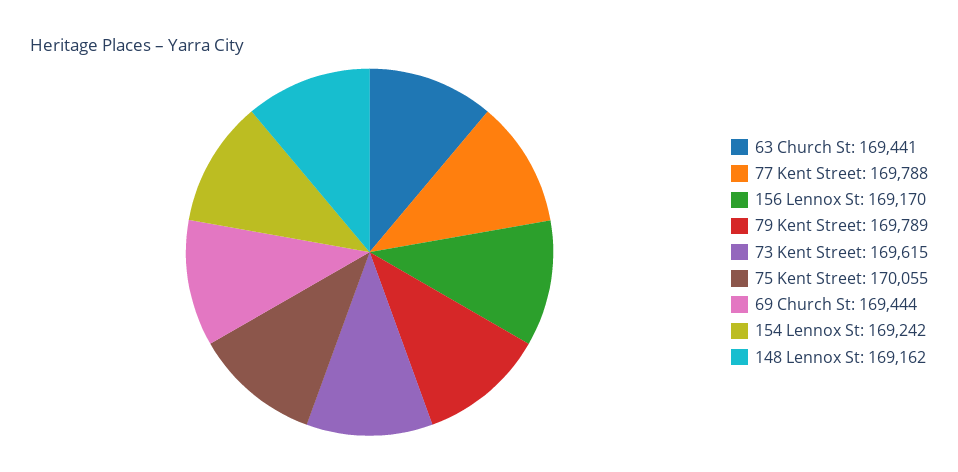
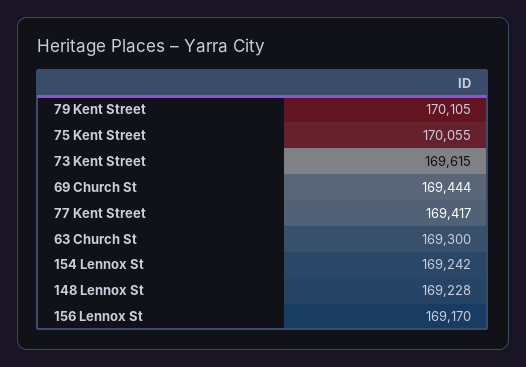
  {
-   "63 Church St": 169441,
+   "63 Church St": 169300,
-   "77 Kent Street": 169788,
+   "77 Kent Street": 169417,
    "156 Lennox St": 169170,
-   "79 Kent Street": 169789,
+   "79 Kent Street": 170105,
    "73 Kent Street": 169615,
    "75 Kent Street": 170055,
    "69 Church St": 169444,
    "154 Lennox St": 169242,
-   "148 Lennox St": 169162
+   "148 Lennox St": 169228
  }

